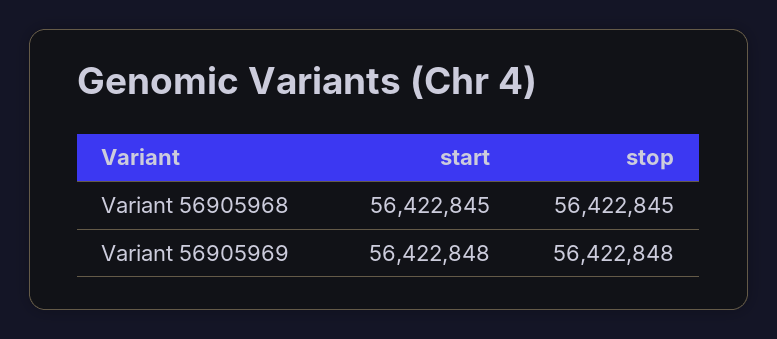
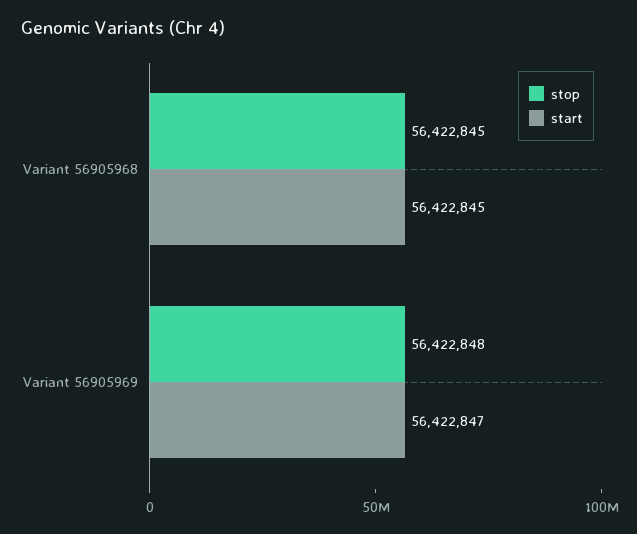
  {
    "start": {
      "Variant 56905968": 56422845,
-     "Variant 56905969": 56422848
+     "Variant 56905969": 56422847
    },
    "stop": {
      "Variant 56905968": 56422845,
      "Variant 56905969": 56422848
    }
  }

